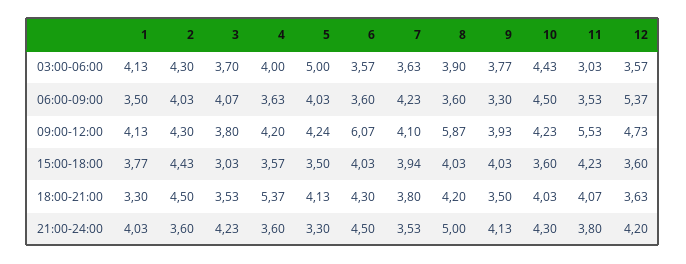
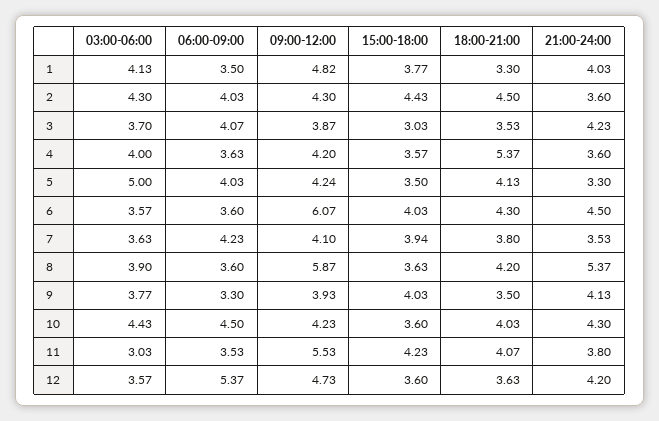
  {
    "1": {
      "03:00-06:00": 4.13,
      "06:00-09:00": 3.5,
-     "09:00-12:00": 4.13,
+     "09:00-12:00": 4.82,
      "15:00-18:00": 3.77,
      "18:00-21:00": 3.3,
      "21:00-24:00": 4.03
    },
    "2": {
      "03:00-06:00": 4.3,
      "06:00-09:00": 4.03,
      "09:00-12:00": 4.3,
      "15:00-18:00": 4.43,
      "18:00-21:00": 4.5,
      "21:00-24:00": 3.6
    },
    "3": {
      "03:00-06:00": 3.7,
      "06:00-09:00": 4.07,
-     "09:00-12:00": 3.8,
+     "09:00-12:00": 3.87,
      "15:00-18:00": 3.03,
      "18:00-21:00": 3.53,
      "21:00-24:00": 4.23
    },
    "4": {
      "03:00-06:00": 4,
      "06:00-09:00": 3.63,
      "09:00-12:00": 4.2,
      "15:00-18:00": 3.57,
      "18:00-21:00": 5.37,
      "21:00-24:00": 3.6
    },
    "5": {
      "03:00-06:00": 5,
      "06:00-09:00": 4.03,
      "09:00-12:00": 4.24,
      "15:00-18:00": 3.5,
      "18:00-21:00": 4.13,
      "21:00-24:00": 3.3
    },
    "6": {
      "03:00-06:00": 3.57,
      "06:00-09:00": 3.6,
      "09:00-12:00": 6.07,
      "15:00-18:00": 4.03,
      "18:00-21:00": 4.3,
      "21:00-24:00": 4.5
    },
    "7": {
      "03:00-06:00": 3.63,
      "06:00-09:00": 4.23,
      "09:00-12:00": 4.1,
      "15:00-18:00": 3.94,
      "18:00-21:00": 3.8,
      "21:00-24:00": 3.53
    },
    "8": {
      "03:00-06:00": 3.9,
      "06:00-09:00": 3.6,
      "09:00-12:00": 5.87,
-     "15:00-18:00": 4.03,
+     "15:00-18:00": 3.63,
      "18:00-21:00": 4.2,
-     "21:00-24:00": 5
+     "21:00-24:00": 5.37
    },
    "9": {
      "03:00-06:00": 3.77,
      "06:00-09:00": 3.3,
      "09:00-12:00": 3.93,
      "15:00-18:00": 4.03,
      "18:00-21:00": 3.5,
      "21:00-24:00": 4.13
    },
    "10": {
      "03:00-06:00": 4.43,
      "06:00-09:00": 4.5,
      "09:00-12:00": 4.23,
      "15:00-18:00": 3.6,
      "18:00-21:00": 4.03,
      "21:00-24:00": 4.3
    },
    "11": {
      "03:00-06:00": 3.03,
      "06:00-09:00": 3.53,
      "09:00-12:00": 5.53,
      "15:00-18:00": 4.23,
      "18:00-21:00": 4.07,
      "21:00-24:00": 3.8
    },
    "12": {
      "03:00-06:00": 3.57,
      "06:00-09:00": 5.37,
      "09:00-12:00": 4.73,
      "15:00-18:00": 3.6,
      "18:00-21:00": 3.63,
      "21:00-24:00": 4.2
    }
  }

